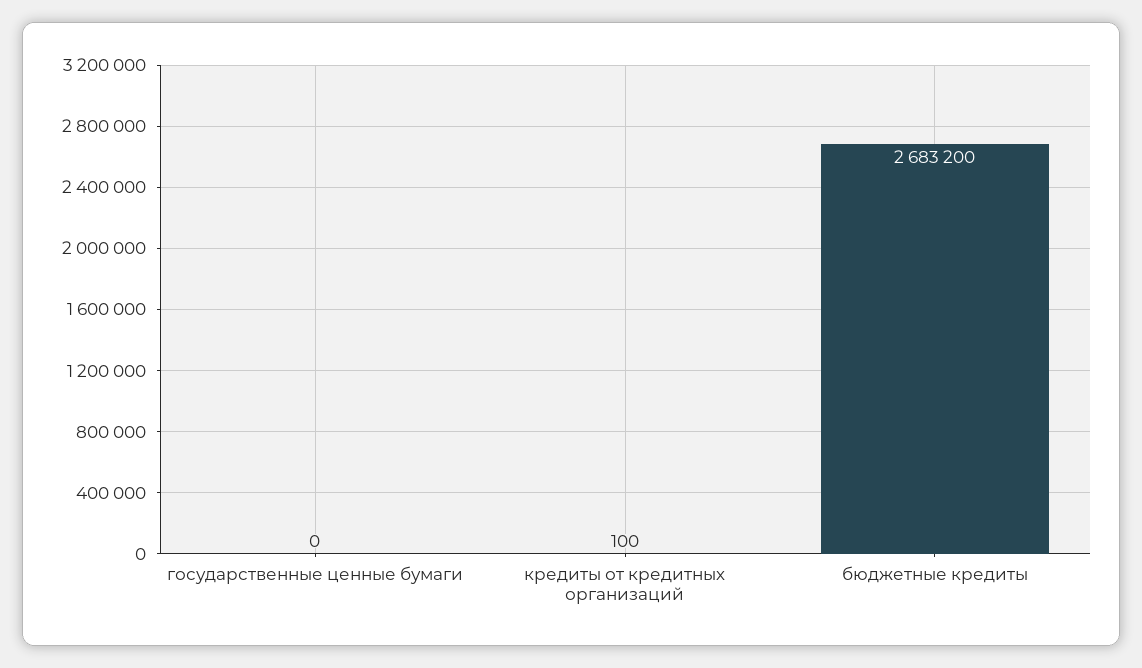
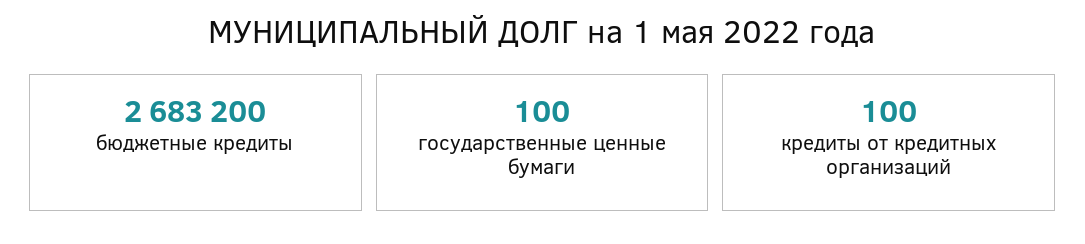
  {
-   "государственные ценные бумаги": 0,
+   "государственные ценные бумаги": 100,
    "кредиты от кредитных организаций": 100,
    "бюджетные кредиты": 2683200
  }

